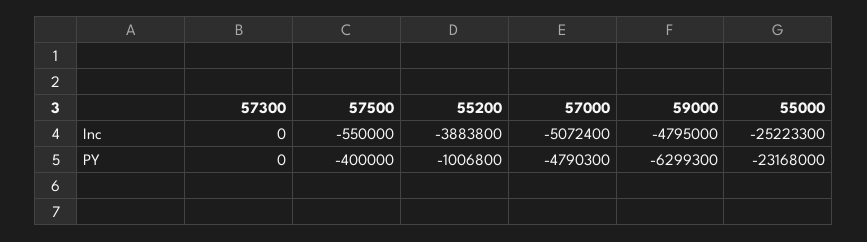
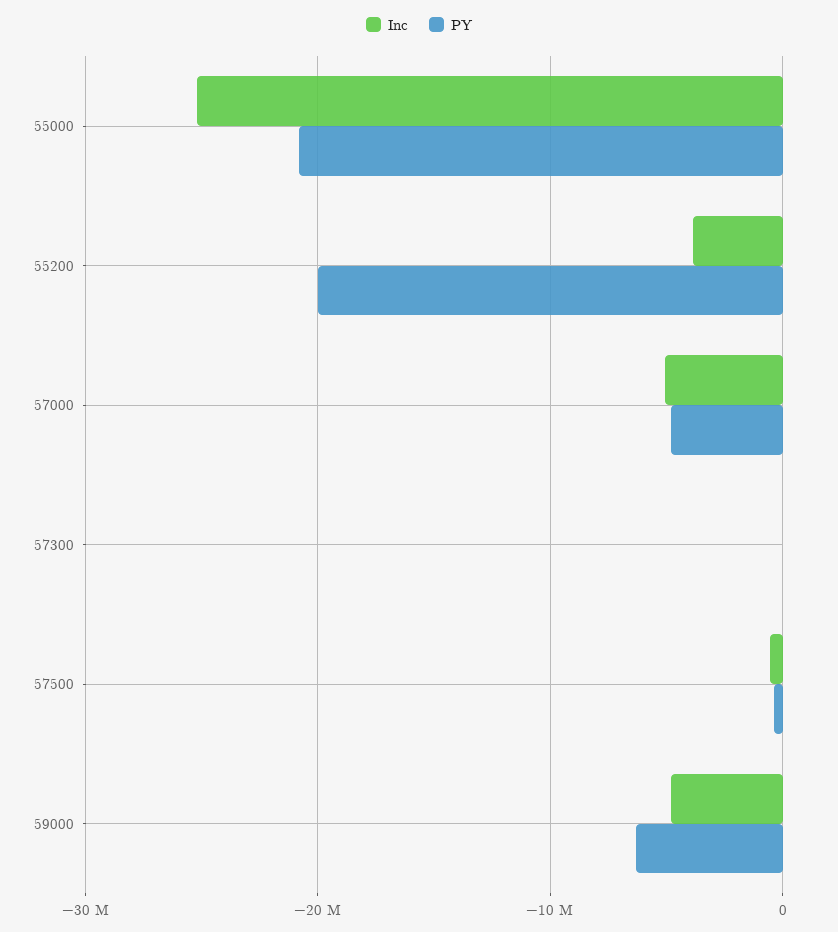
  {
    "Inc": {
      "57300": 0,
      "57500": -550000,
      "55200": -3883800,
      "57000": -5072400,
      "59000": -4795000,
      "55000": -25223300
    },
    "PY": {
      "57300": 0,
      "57500": -400000,
-     "55200": -1006800,
+     "55200": -20000000,
      "57000": -4790300,
      "59000": -6299300,
-     "55000": -23168000
+     "55000": -21000000
    }
  }

